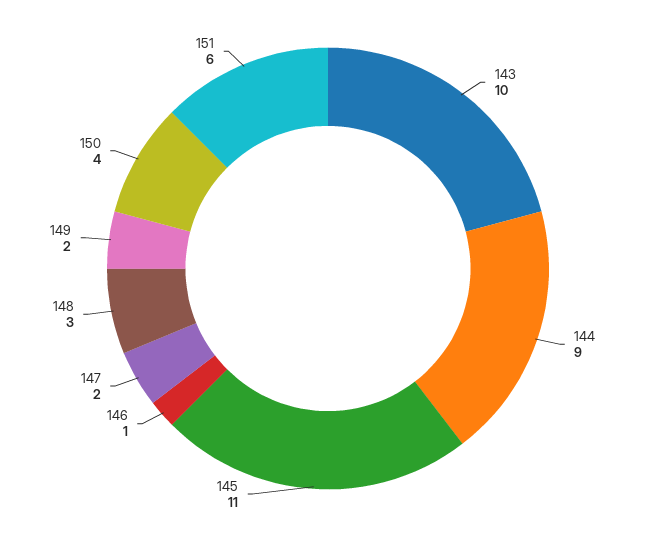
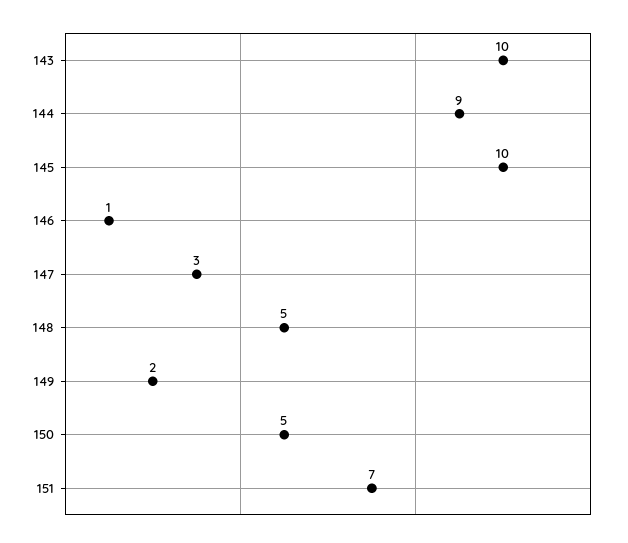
  {
    "143": 10,
    "144": 9,
-   "145": 11,
+   "145": 10,
    "146": 1,
-   "147": 2,
+   "147": 3,
-   "148": 3,
+   "148": 5,
    "149": 2,
-   "150": 4,
+   "150": 5,
-   "151": 6
+   "151": 7
  }

